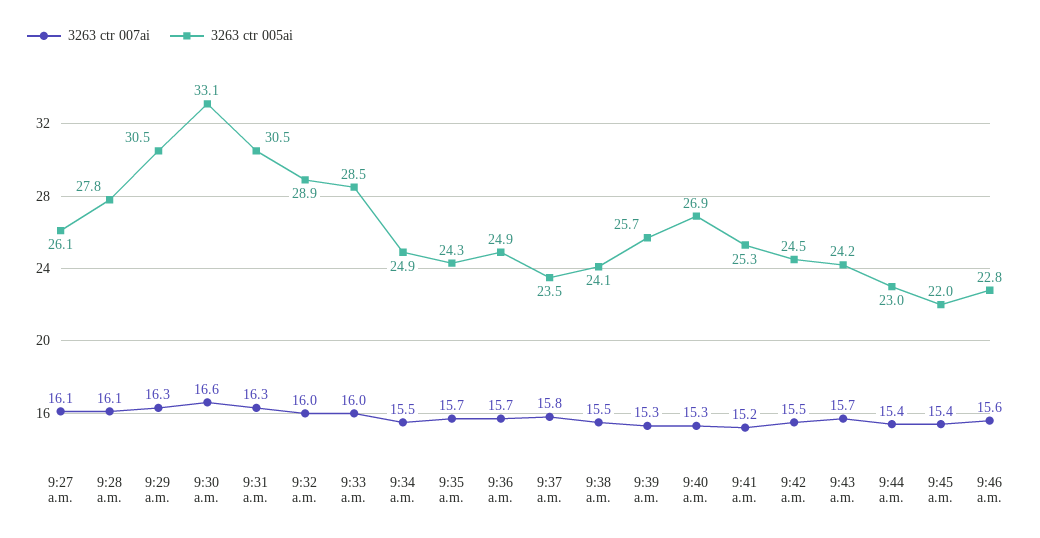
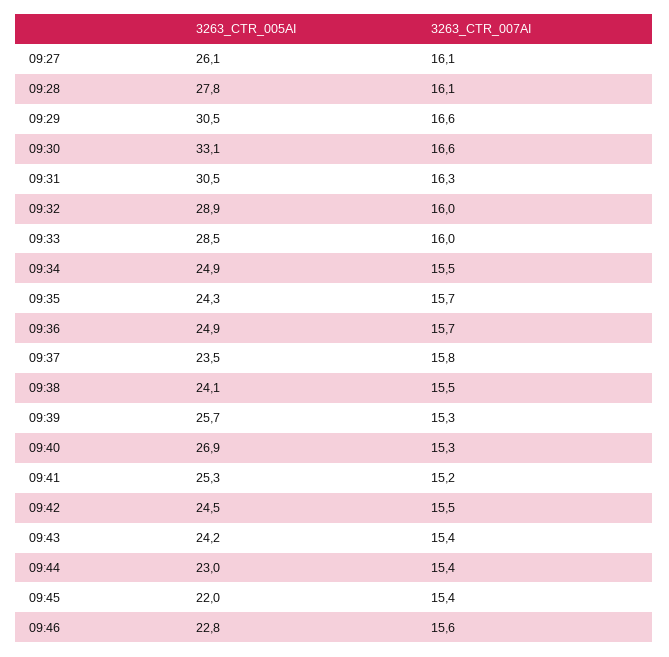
  {
    "3263 ctr 007ai": {
      "9:27 a.m.": 16.1,
      "9:28 a.m.": 16.1,
-     "9:29 a.m.": 16.3,
+     "9:29 a.m.": 16.6,
      "9:30 a.m.": 16.6,
      "9:31 a.m.": 16.3,
      "9:32 a.m.": 16,
      "9:33 a.m.": 16,
      "9:34 a.m.": 15.5,
      "9:35 a.m.": 15.7,
      "9:36 a.m.": 15.7,
      "9:37 a.m.": 15.8,
      "9:38 a.m.": 15.5,
      "9:39 a.m.": 15.3,
      "9:40 a.m.": 15.3,
      "9:41 a.m.": 15.2,
      "9:42 a.m.": 15.5,
-     "9:43 a.m.": 15.7,
+     "9:43 a.m.": 15.4,
      "9:44 a.m.": 15.4,
      "9:45 a.m.": 15.4,
      "9:46 a.m.": 15.6
    },
    "3263 ctr 005ai": {
      "9:27 a.m.": 26.1,
      "9:28 a.m.": 27.8,
      "9:29 a.m.": 30.5,
      "9:30 a.m.": 33.1,
      "9:31 a.m.": 30.5,
      "9:32 a.m.": 28.9,
      "9:33 a.m.": 28.5,
      "9:34 a.m.": 24.9,
      "9:35 a.m.": 24.3,
      "9:36 a.m.": 24.9,
      "9:37 a.m.": 23.5,
      "9:38 a.m.": 24.1,
      "9:39 a.m.": 25.7,
      "9:40 a.m.": 26.9,
      "9:41 a.m.": 25.3,
      "9:42 a.m.": 24.5,
      "9:43 a.m.": 24.2,
      "9:44 a.m.": 23,
      "9:45 a.m.": 22,
      "9:46 a.m.": 22.8
    }
  }

